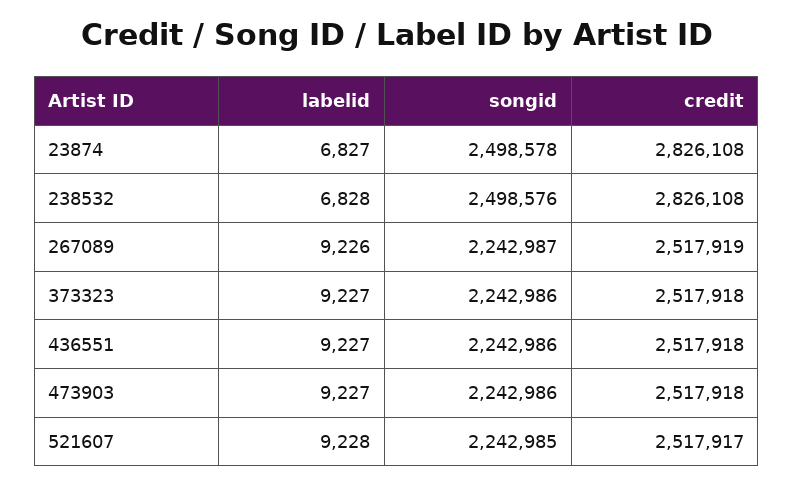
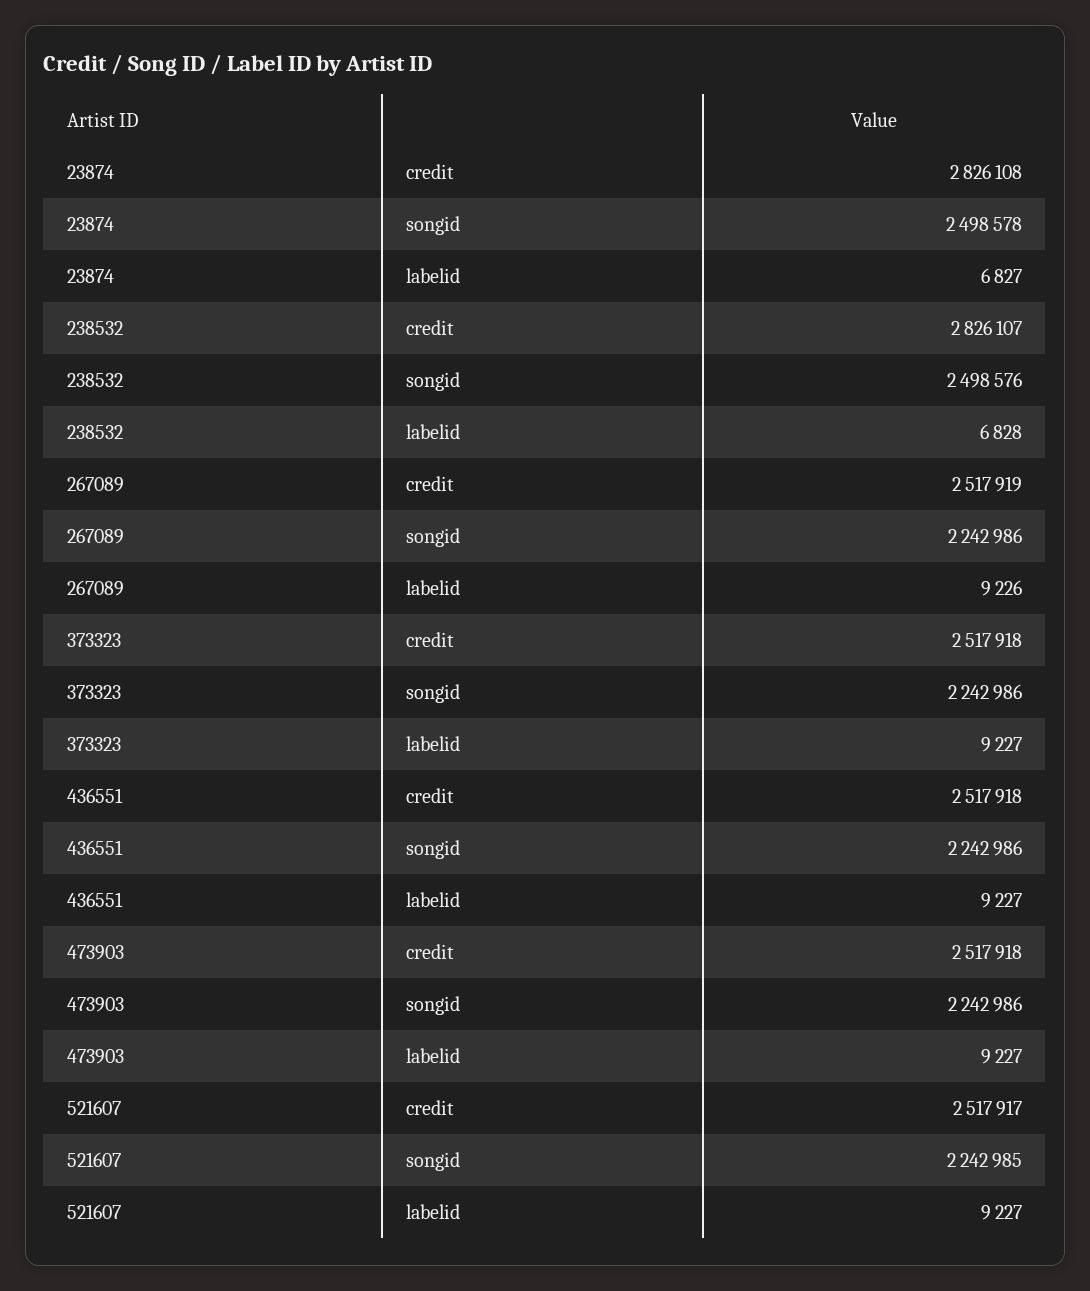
  {
    "labelid": {
      "23874": 6827,
      "238532": 6828,
      "267089": 9226,
      "373323": 9227,
      "436551": 9227,
      "473903": 9227,
-     "521607": 9228
+     "521607": 9227
    },
    "songid": {
      "23874": 2498578,
      "238532": 2498576,
-     "267089": 2242987,
+     "267089": 2242986,
      "373323": 2242986,
      "436551": 2242986,
      "473903": 2242986,
      "521607": 2242985
    },
    "credit": {
      "23874": 2826108,
-     "238532": 2826108,
+     "238532": 2826107,
      "267089": 2517919,
      "373323": 2517918,
      "436551": 2517918,
      "473903": 2517918,
      "521607": 2517917
    }
  }

